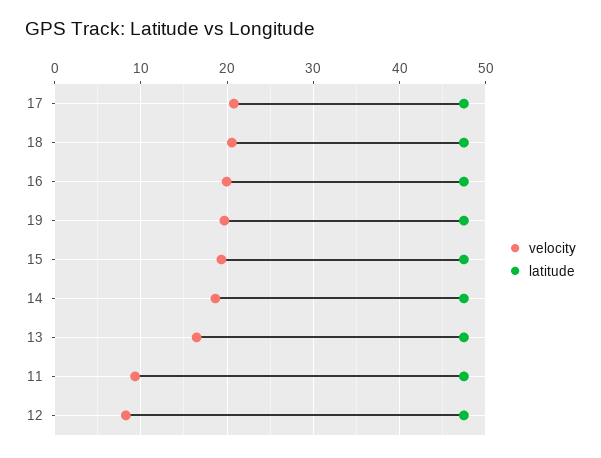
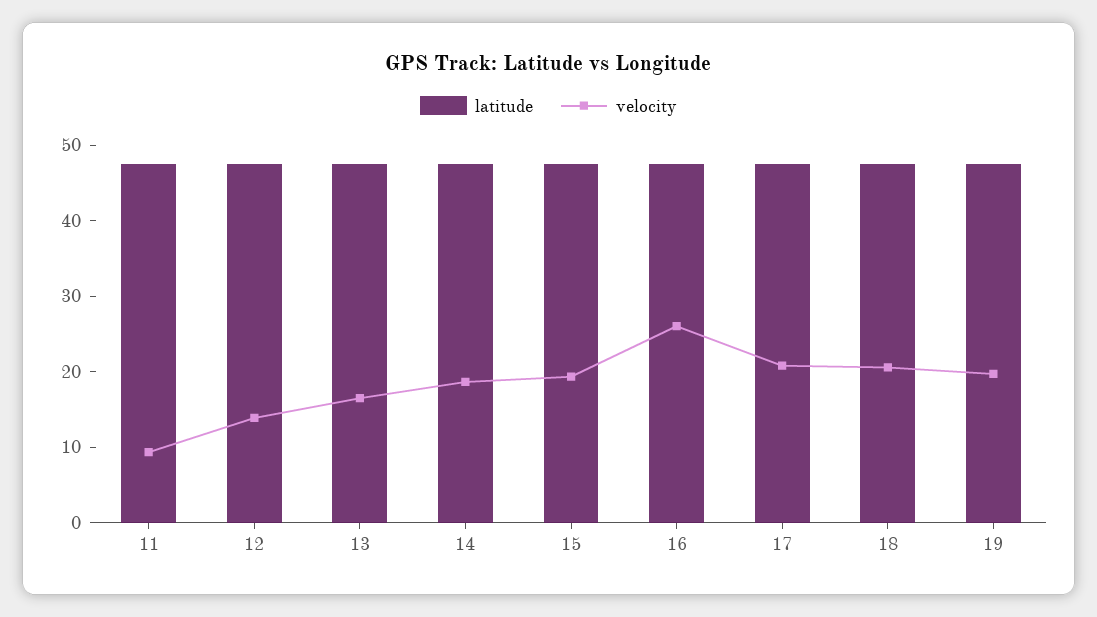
  {
    "velocity": {
      "17": 21,
      "18": 21,
-     "16": 20,
+     "16": 26,
      "19": 20,
      "15": 19,
      "14": 19,
      "13": 16,
      "11": 9,
-     "12": 8
+     "12": 14
    },
    "latitude": {
      "17": 47,
      "18": 47,
      "16": 47,
      "19": 47,
      "15": 47,
      "14": 47,
      "13": 47,
      "11": 47,
      "12": 47
    }
  }

